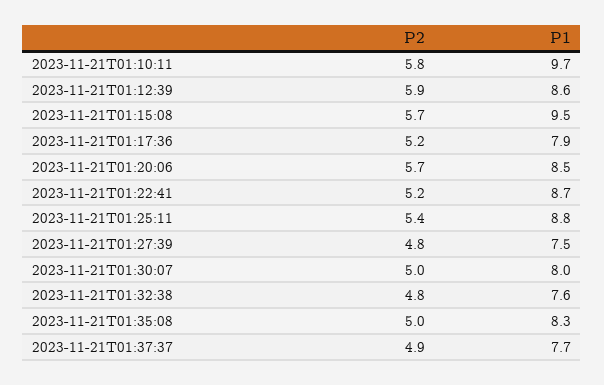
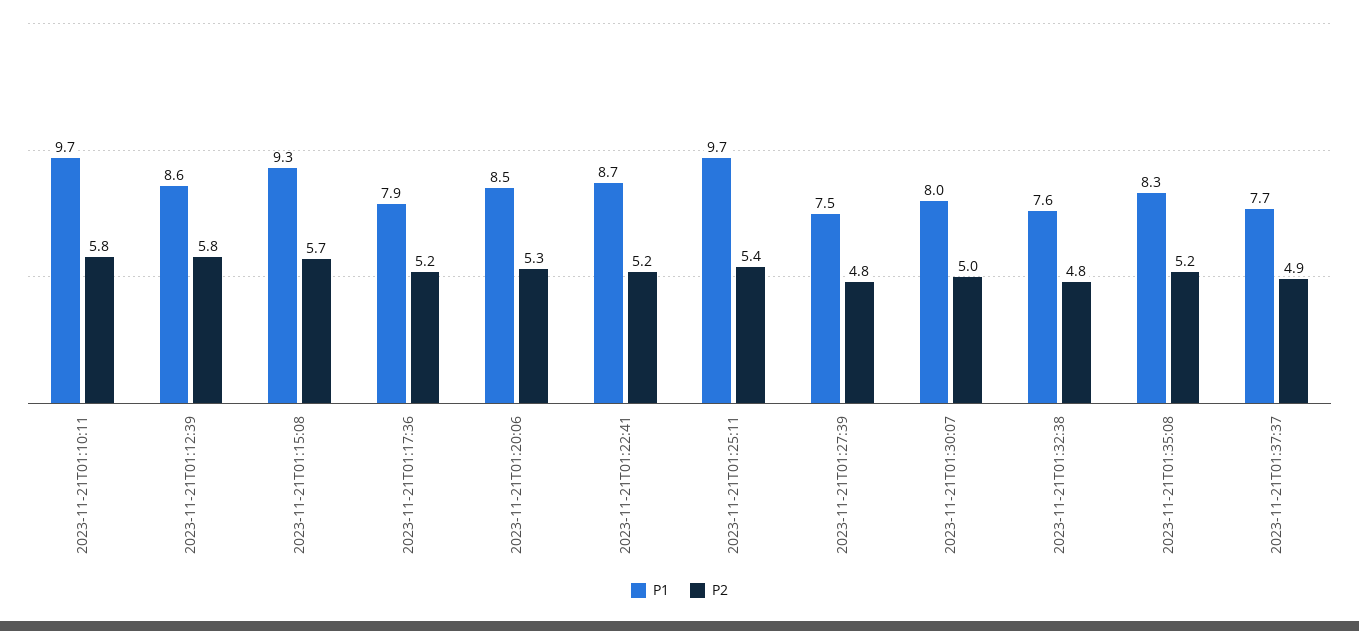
  {
    "P2": {
      "2023-11-21T01:10:11": 5.8,
-     "2023-11-21T01:12:39": 5.9,
+     "2023-11-21T01:12:39": 5.8,
      "2023-11-21T01:15:08": 5.7,
      "2023-11-21T01:17:36": 5.2,
-     "2023-11-21T01:20:06": 5.7,
+     "2023-11-21T01:20:06": 5.3,
      "2023-11-21T01:22:41": 5.2,
      "2023-11-21T01:25:11": 5.4,
      "2023-11-21T01:27:39": 4.8,
      "2023-11-21T01:30:07": 5,
      "2023-11-21T01:32:38": 4.8,
-     "2023-11-21T01:35:08": 5,
+     "2023-11-21T01:35:08": 5.2,
      "2023-11-21T01:37:37": 4.9
    },
    "P1": {
      "2023-11-21T01:10:11": 9.7,
      "2023-11-21T01:12:39": 8.6,
-     "2023-11-21T01:15:08": 9.5,
+     "2023-11-21T01:15:08": 9.3,
      "2023-11-21T01:17:36": 7.9,
      "2023-11-21T01:20:06": 8.5,
      "2023-11-21T01:22:41": 8.7,
-     "2023-11-21T01:25:11": 8.8,
+     "2023-11-21T01:25:11": 9.7,
      "2023-11-21T01:27:39": 7.5,
      "2023-11-21T01:30:07": 8,
      "2023-11-21T01:32:38": 7.6,
      "2023-11-21T01:35:08": 8.3,
      "2023-11-21T01:37:37": 7.7
    }
  }

